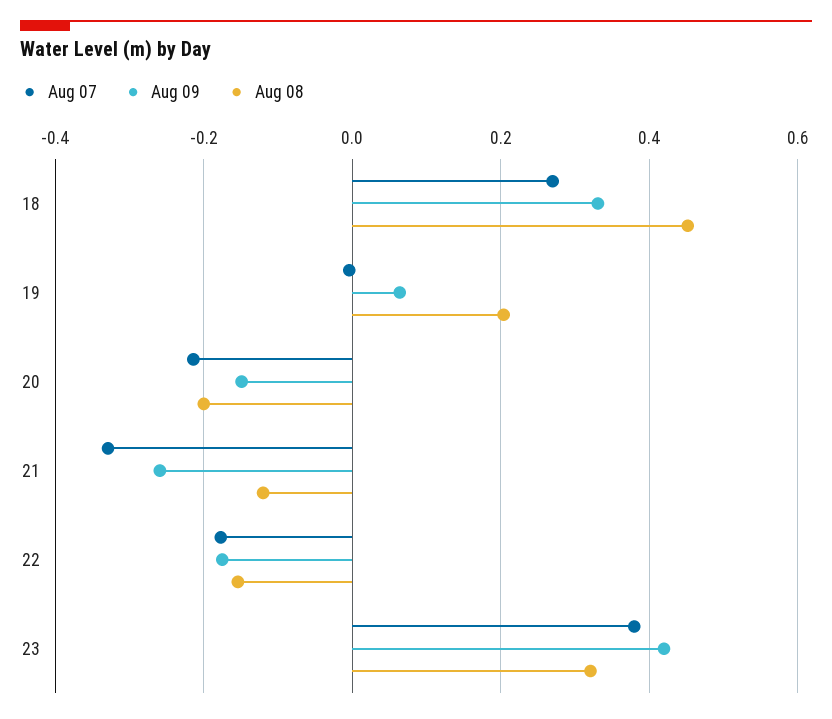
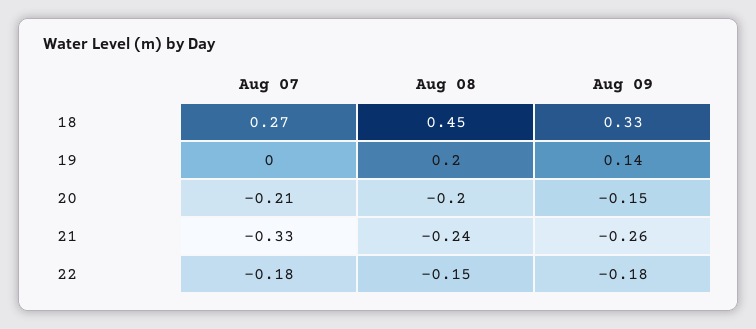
  {
    "Aug 07": {
      "18": 0.27,
      "19": 0,
      "20": -0.21,
      "21": -0.33,
-     "22": -0.18,
+     "22": -0.18
-     "23": 0.38
    },
    "Aug 09": {
      "18": 0.33,
-     "19": 0.06,
+     "19": 0.14,
      "20": -0.15,
      "21": -0.26,
-     "22": -0.18,
+     "22": -0.18
-     "23": 0.42
    },
    "Aug 08": {
      "18": 0.45,
      "19": 0.2,
      "20": -0.2,
-     "21": -0.12,
+     "21": -0.24,
-     "22": -0.15,
+     "22": -0.15
-     "23": 0.32
    }
  }

